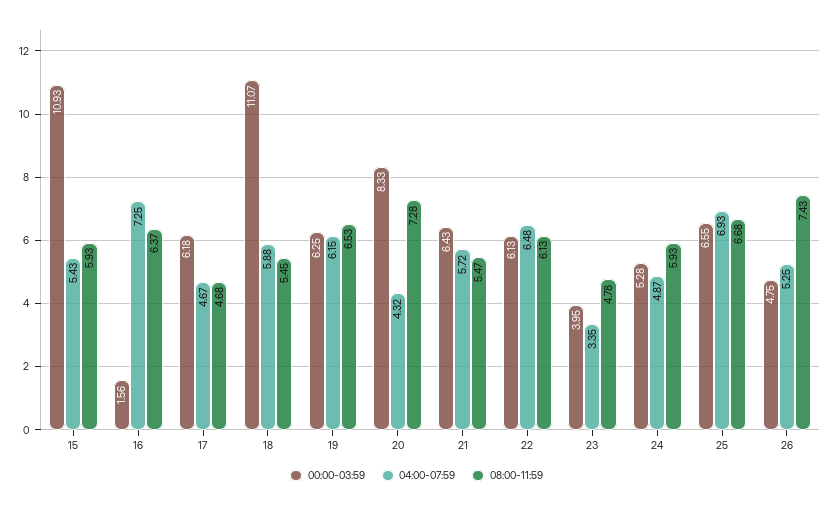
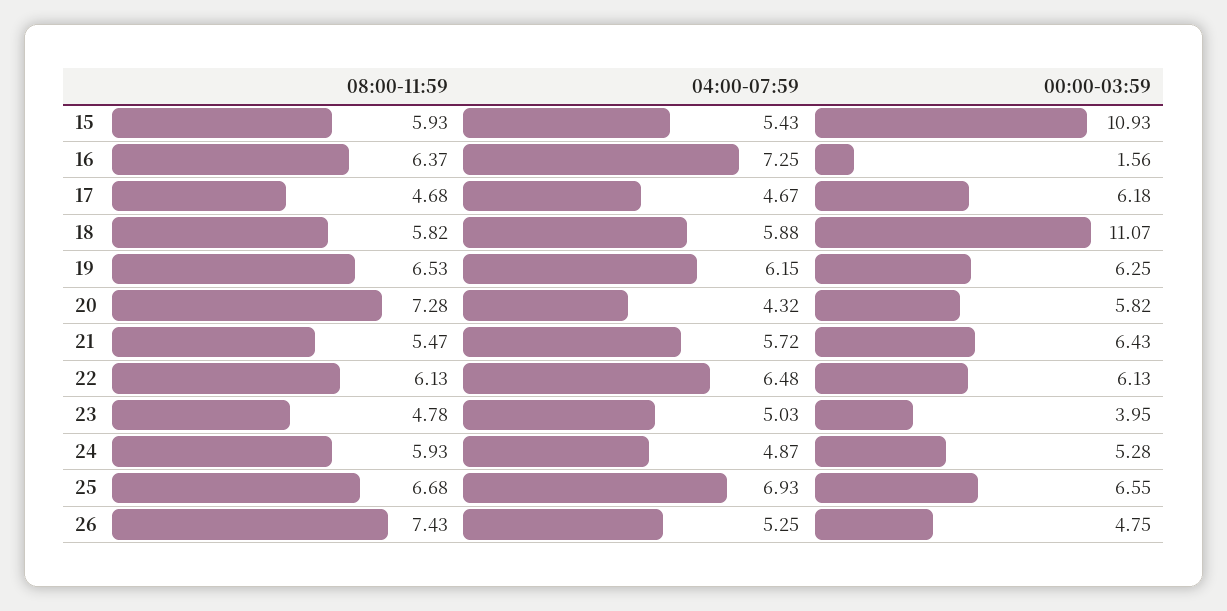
  {
    "00:00-03:59": {
      "15": 10.93,
      "16": 1.56,
      "17": 6.18,
      "18": 11.07,
      "19": 6.25,
-     "20": 8.33,
+     "20": 5.82,
      "21": 6.43,
      "22": 6.13,
      "23": 3.95,
      "24": 5.28,
      "25": 6.55,
      "26": 4.75
    },
    "04:00-07:59": {
      "15": 5.43,
      "16": 7.25,
      "17": 4.67,
      "18": 5.88,
      "19": 6.15,
      "20": 4.32,
      "21": 5.72,
      "22": 6.48,
-     "23": 3.35,
+     "23": 5.03,
      "24": 4.87,
      "25": 6.93,
      "26": 5.25
    },
    "08:00-11:59": {
      "15": 5.93,
      "16": 6.37,
      "17": 4.68,
-     "18": 5.45,
+     "18": 5.82,
      "19": 6.53,
      "20": 7.28,
      "21": 5.47,
      "22": 6.13,
      "23": 4.78,
      "24": 5.93,
      "25": 6.68,
      "26": 7.43
    }
  }

